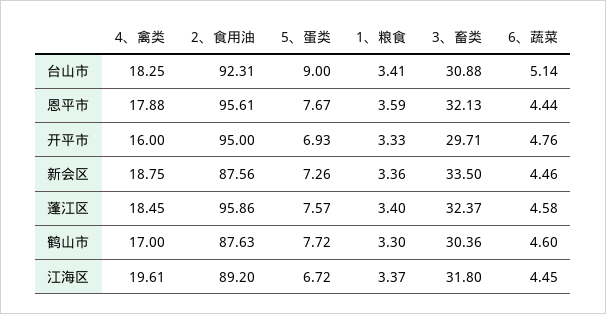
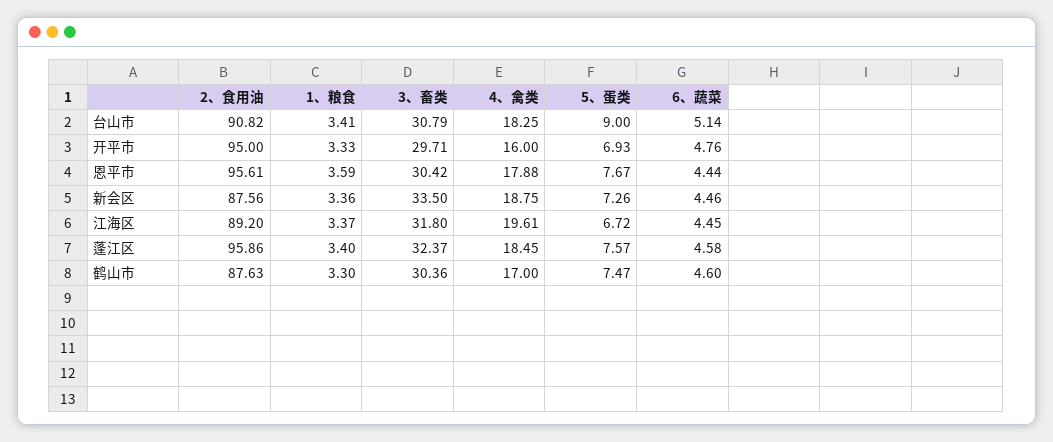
  {
    "4、禽类": {
      "台山市": 18.25,
      "恩平市": 17.88,
      "开平市": 16,
      "新会区": 18.75,
      "蓬江区": 18.45,
      "鹤山市": 17,
      "江海区": 19.61
    },
    "2、食用油": {
-     "台山市": 92.31,
+     "台山市": 90.82,
      "恩平市": 95.61,
      "开平市": 95,
      "新会区": 87.56,
      "蓬江区": 95.86,
      "鹤山市": 87.63,
      "江海区": 89.2
    },
    "5、蛋类": {
      "台山市": 9,
      "恩平市": 7.67,
      "开平市": 6.93,
      "新会区": 7.26,
      "蓬江区": 7.57,
-     "鹤山市": 7.72,
+     "鹤山市": 7.47,
      "江海区": 6.72
    },
    "1、粮食": {
      "台山市": 3.41,
      "恩平市": 3.59,
      "开平市": 3.33,
      "新会区": 3.36,
      "蓬江区": 3.4,
      "鹤山市": 3.3,
      "江海区": 3.37
    },
    "3、畜类": {
-     "台山市": 30.88,
+     "台山市": 30.79,
-     "恩平市": 32.13,
+     "恩平市": 30.42,
      "开平市": 29.71,
      "新会区": 33.5,
      "蓬江区": 32.37,
      "鹤山市": 30.36,
      "江海区": 31.8
    },
    "6、蔬菜": {
      "台山市": 5.14,
      "恩平市": 4.44,
      "开平市": 4.76,
      "新会区": 4.46,
      "蓬江区": 4.58,
      "鹤山市": 4.6,
      "江海区": 4.45
    }
  }

